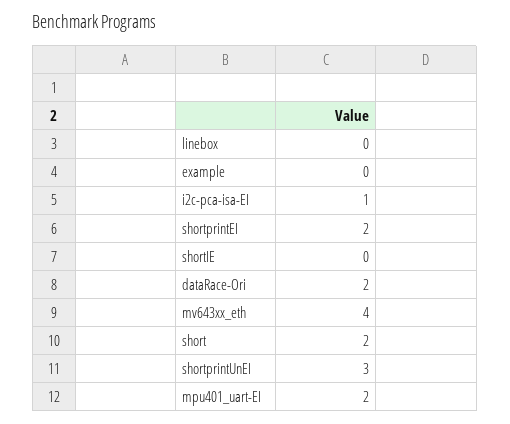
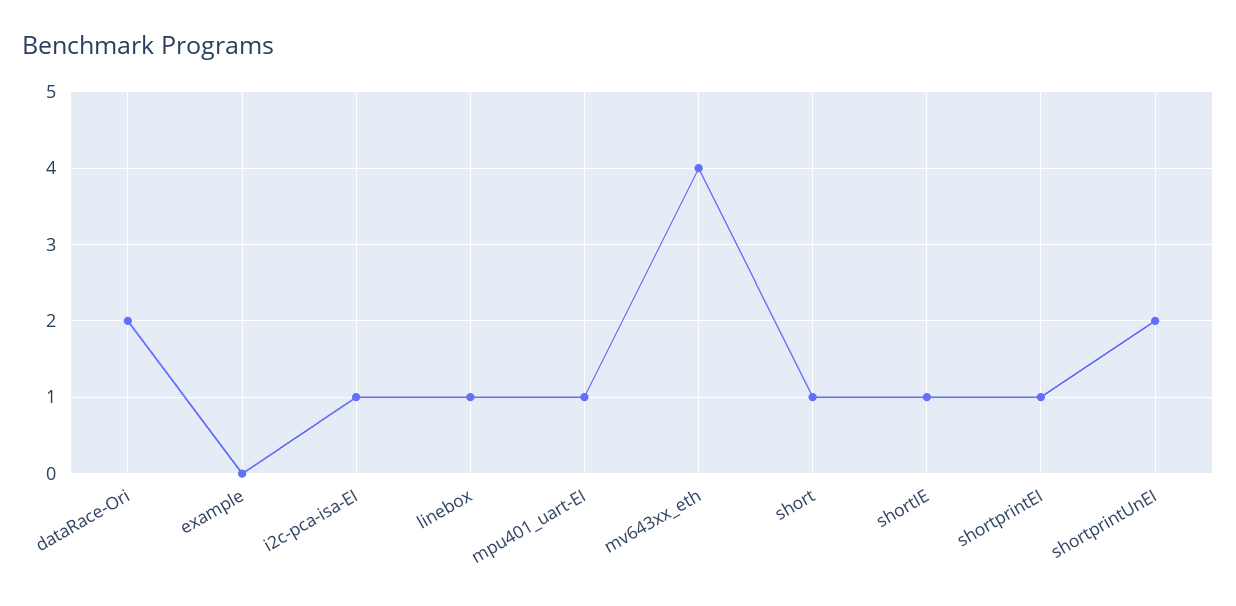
  {
-   "linebox": 0,
+   "linebox": 1,
    "example": 0,
    "i2c-pca-isa-EI": 1,
-   "shortprintEI": 2,
+   "shortprintEI": 1,
-   "shortIE": 0,
+   "shortIE": 1,
    "dataRace-Ori": 2,
    "mv643xx_eth": 4,
-   "short": 2,
+   "short": 1,
-   "shortprintUnEI": 3,
+   "shortprintUnEI": 2,
-   "mpu401_uart-EI": 2
+   "mpu401_uart-EI": 1
  }

